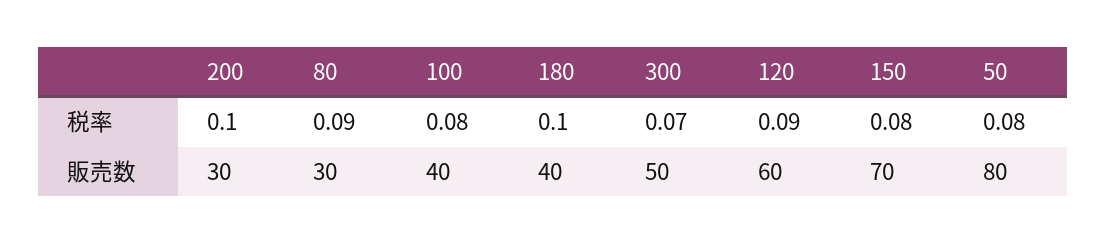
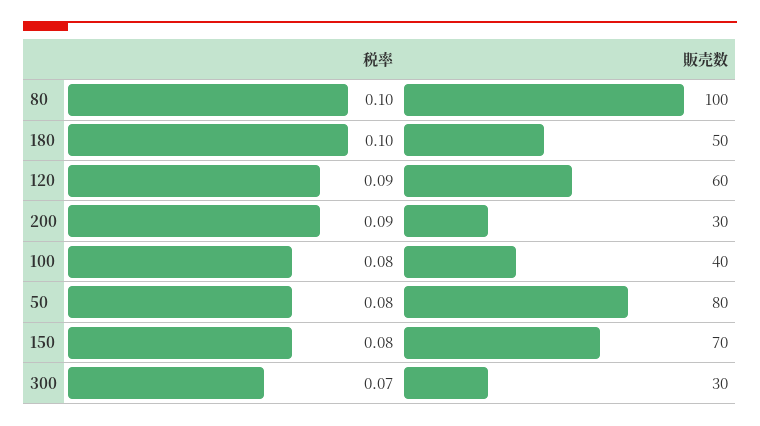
  {
    "200": {
-     "税率": 0.1,
+     "税率": 0.09,
      "販売数": 30
    },
    "80": {
-     "税率": 0.09,
+     "税率": 0.1,
-     "販売数": 30
+     "販売数": 100
    },
    "100": {
      "税率": 0.08,
      "販売数": 40
    },
    "180": {
      "税率": 0.1,
-     "販売数": 40
+     "販売数": 50
    },
    "300": {
      "税率": 0.07,
-     "販売数": 50
+     "販売数": 30
    },
    "120": {
      "税率": 0.09,
      "販売数": 60
    },
    "150": {
      "税率": 0.08,
      "販売数": 70
    },
    "50": {
      "税率": 0.08,
      "販売数": 80
    }
  }

